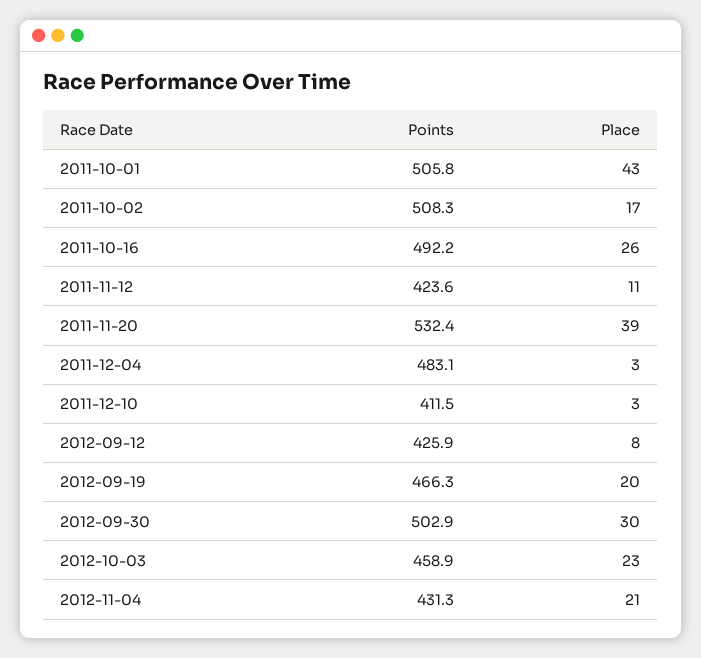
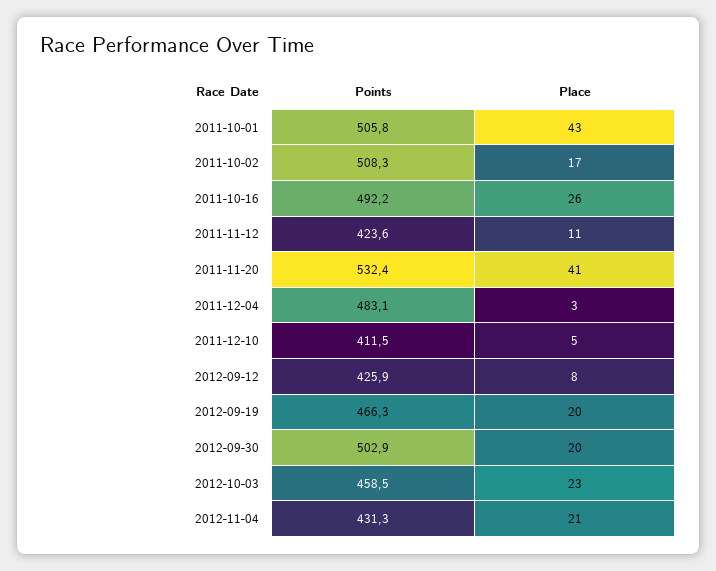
  {
    "Points": {
      "2011-10-01": 505.8,
      "2011-10-02": 508.3,
      "2011-10-16": 492.2,
      "2011-11-12": 423.6,
      "2011-11-20": 532.4,
      "2011-12-04": 483.1,
      "2011-12-10": 411.5,
      "2012-09-12": 425.9,
      "2012-09-19": 466.3,
      "2012-09-30": 502.9,
-     "2012-10-03": 458.9,
+     "2012-10-03": 458.5,
      "2012-11-04": 431.3
    },
    "Place": {
      "2011-10-01": 43,
      "2011-10-02": 17,
      "2011-10-16": 26,
      "2011-11-12": 11,
-     "2011-11-20": 39,
+     "2011-11-20": 41,
      "2011-12-04": 3,
-     "2011-12-10": 3,
+     "2011-12-10": 5,
      "2012-09-12": 8,
      "2012-09-19": 20,
-     "2012-09-30": 30,
+     "2012-09-30": 20,
      "2012-10-03": 23,
      "2012-11-04": 21
    }
  }

